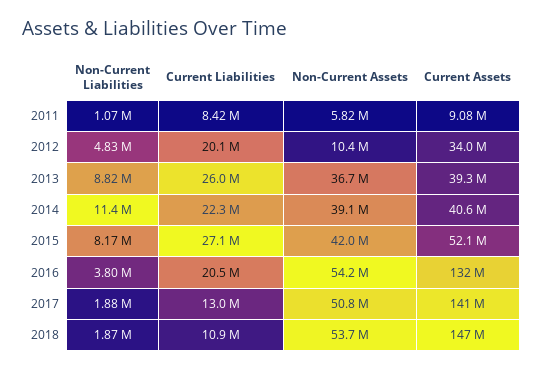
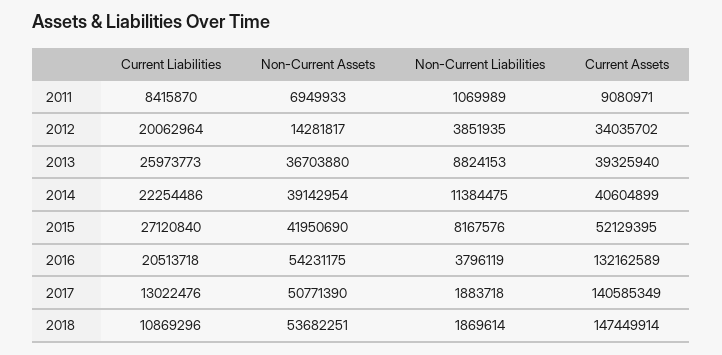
  {
    "Non-Current Liabilities": {
      "2011": 1069989,
-     "2012": 4830000,
+     "2012": 3851935,
      "2013": 8824153,
      "2014": 11384475,
      "2015": 8167576,
      "2016": 3796119,
      "2017": 1883718,
      "2018": 1869614
    },
    "Current Liabilities": {
      "2011": 8415870,
      "2012": 20062964,
      "2013": 25973773,
      "2014": 22254486,
      "2015": 27120840,
      "2016": 20513718,
      "2017": 13022476,
      "2018": 10869296
    },
    "Non-Current Assets": {
-     "2011": 5820000,
+     "2011": 6949933,
-     "2012": 10400000,
+     "2012": 14281817,
      "2013": 36703880,
      "2014": 39142954,
      "2015": 41950690,
      "2016": 54231175,
      "2017": 50771390,
      "2018": 53682251
    },
    "Current Assets": {
      "2011": 9080971,
      "2012": 34035702,
      "2013": 39325940,
      "2014": 40604899,
      "2015": 52129395,
      "2016": 132162589,
      "2017": 140585349,
      "2018": 147449914
    }
  }

